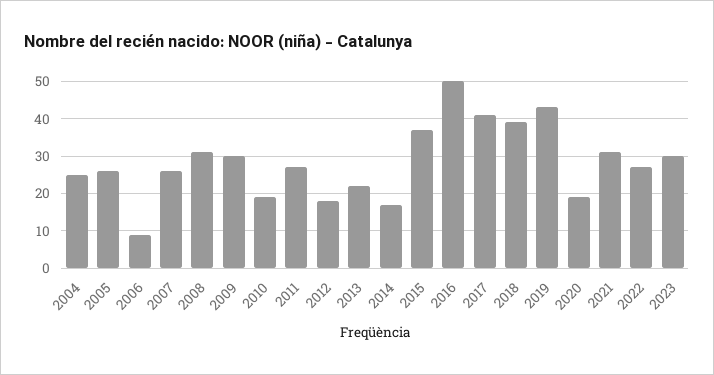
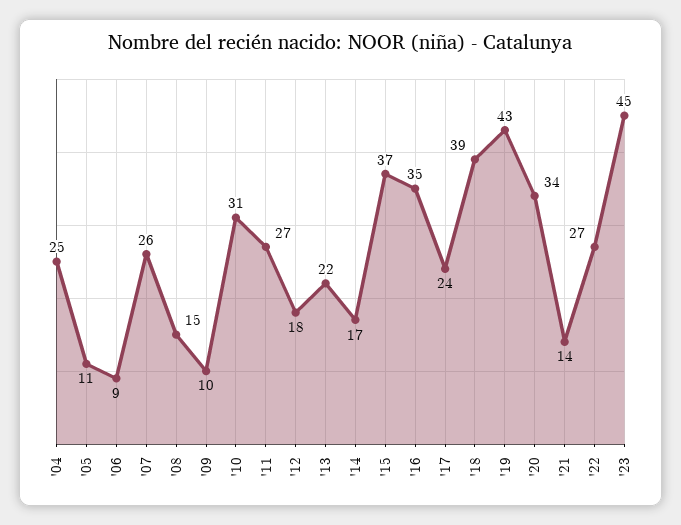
  {
    "2004": 25,
-   "2005": 25,
+   "2005": 11,
    "2006": 9,
    "2007": 26,
-   "2008": 30,
+   "2008": 15,
-   "2009": 30,
+   "2009": 10,
-   "2010": 20,
+   "2010": 31,
    "2011": 27,
    "2012": 18,
    "2013": 22,
    "2014": 17,
    "2015": 37,
-   "2016": 50,
+   "2016": 35,
-   "2017": 40,
+   "2017": 24,
    "2018": 39,
    "2019": 43,
-   "2020": 20,
+   "2020": 34,
-   "2021": 30,
+   "2021": 14,
    "2022": 27,
-   "2023": 30
+   "2023": 45
  }

